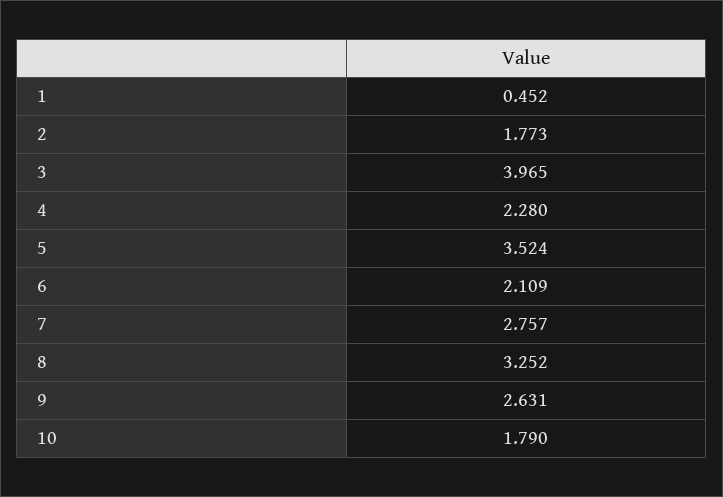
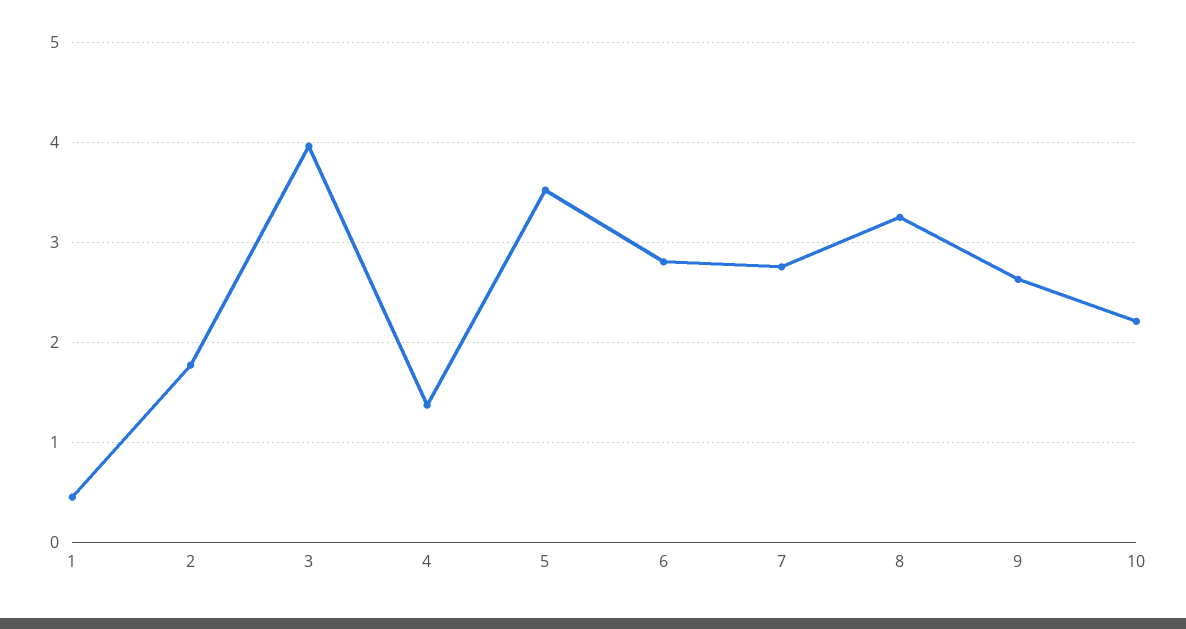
  {
    "1": 0.452,
    "2": 1.773,
    "3": 3.965,
-   "4": 2.28,
+   "4": 1.4,
    "5": 3.524,
-   "6": 2.109,
+   "6": 2.8,
    "7": 2.757,
    "8": 3.252,
    "9": 2.631,
-   "10": 1.79
+   "10": 2.2
  }

